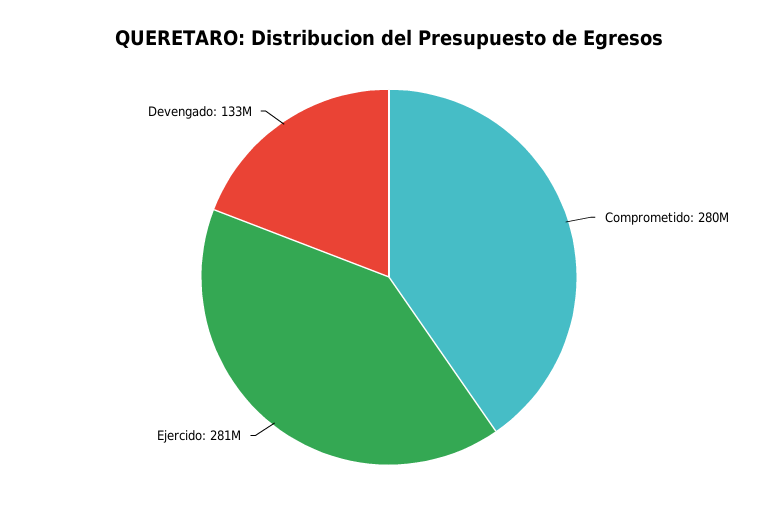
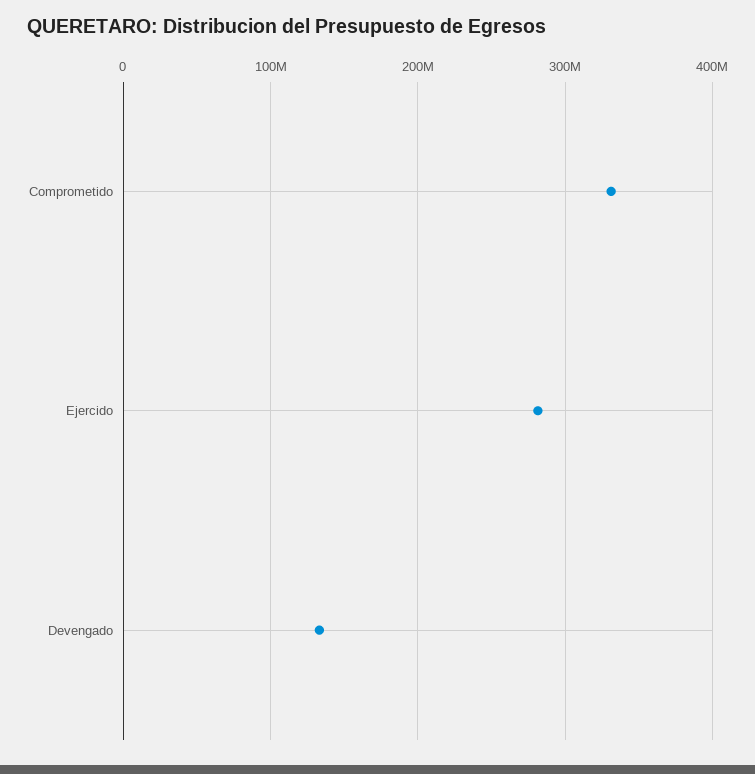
  {
-   "Comprometido": 280000000,
+   "Comprometido": 330000000,
    "Ejercido": 281000000,
    "Devengado": 133000000
  }

